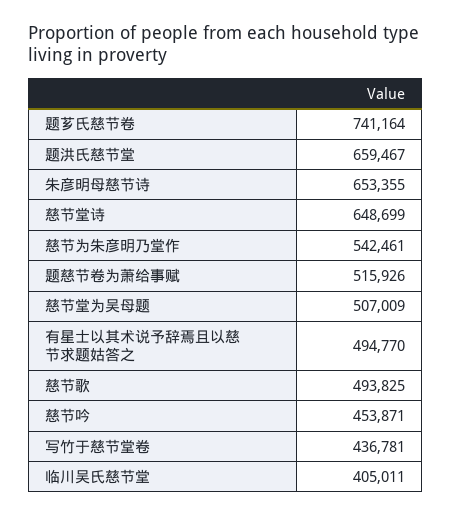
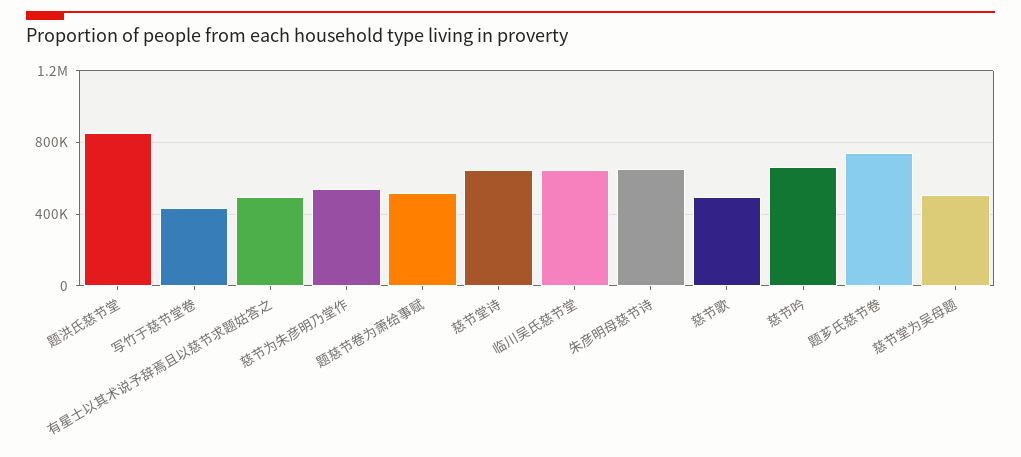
  {
    "题芗氏慈节卷": 741164,
-   "题洪氏慈节堂": 659467,
+   "题洪氏慈节堂": 850000,
    "朱彦明母慈节诗": 653355,
    "慈节堂诗": 648699,
    "慈节为朱彦明乃堂作": 542461,
    "题慈节卷为萧给事赋": 515926,
    "慈节堂为吴母题": 507009,
    "有星士以其术说予辞焉且以慈节求题姑答之": 494770,
    "慈节歌": 493825,
-   "慈节吟": 453871,
+   "慈节吟": 650000,
    "写竹于慈节堂卷": 436781,
-   "临川吴氏慈节堂": 405011
+   "临川吴氏慈节堂": 650000
  }

